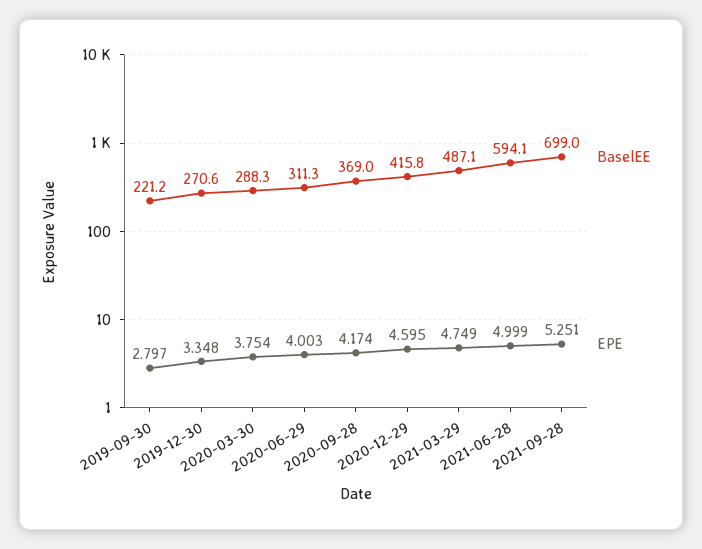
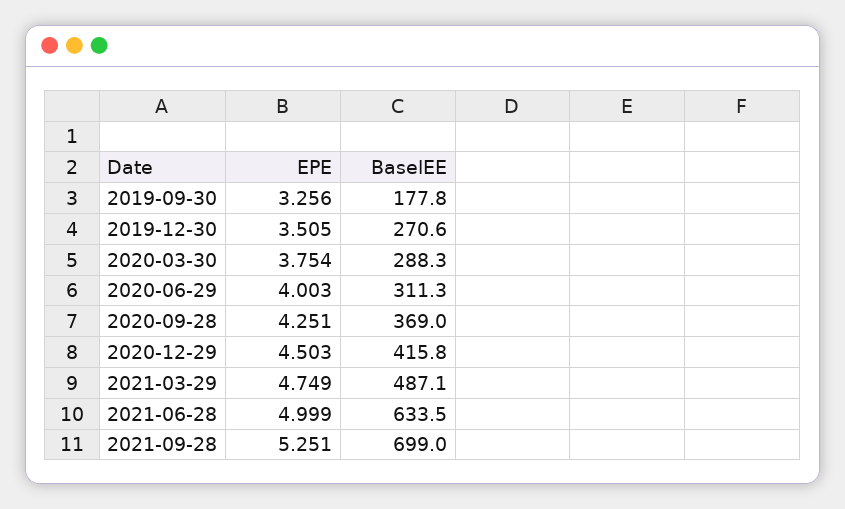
  {
    "BaselEE": {
-     "2019-09-30": 221.2,
+     "2019-09-30": 177.8,
      "2019-12-30": 270.6,
      "2020-03-30": 288.3,
      "2020-06-29": 311.3,
      "2020-09-28": 369,
      "2020-12-29": 415.8,
      "2021-03-29": 487.1,
-     "2021-06-28": 594.1,
+     "2021-06-28": 633.5,
      "2021-09-28": 699
    },
    "EPE": {
-     "2019-09-30": 2.797,
+     "2019-09-30": 3.256,
-     "2019-12-30": 3.348,
+     "2019-12-30": 3.505,
      "2020-03-30": 3.754,
      "2020-06-29": 4.003,
-     "2020-09-28": 4.174,
+     "2020-09-28": 4.251,
-     "2020-12-29": 4.595,
+     "2020-12-29": 4.503,
      "2021-03-29": 4.749,
      "2021-06-28": 4.999,
      "2021-09-28": 5.251
    }
  }

